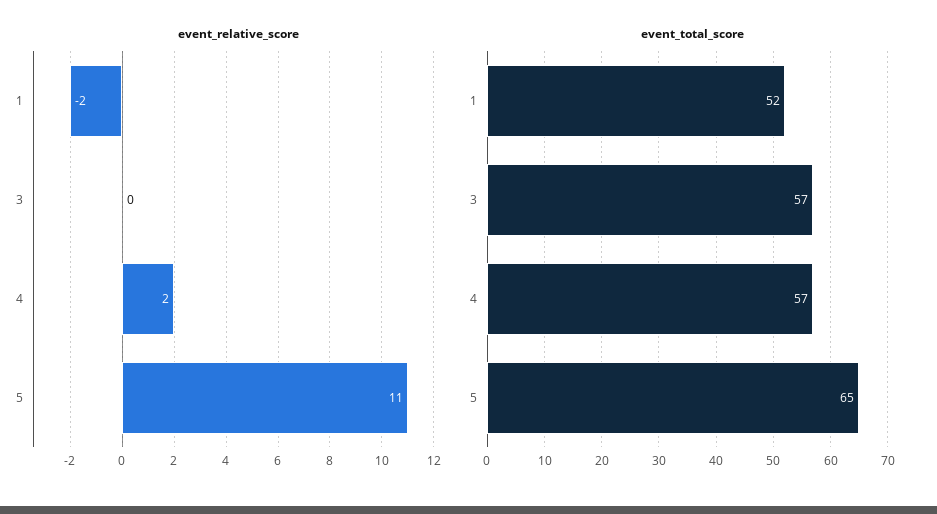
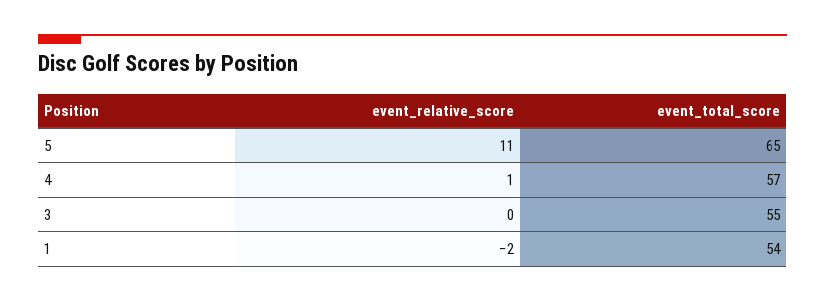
  {
    "event_relative_score": {
      "1": -2,
      "3": 0,
-     "4": 2,
+     "4": 1,
      "5": 11
    },
    "event_total_score": {
-     "1": 52,
+     "1": 54,
-     "3": 57,
+     "3": 55,
      "4": 57,
      "5": 65
    }
  }

